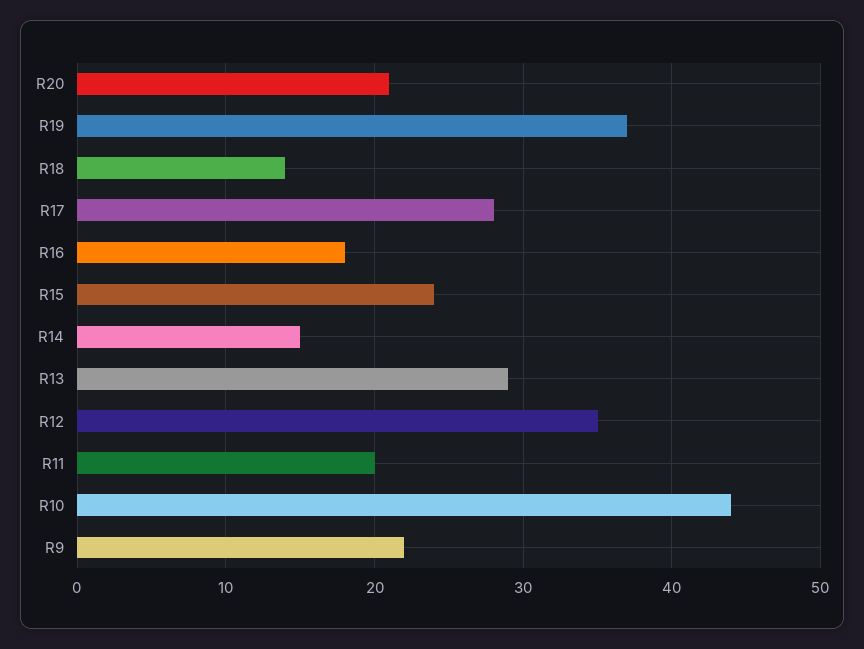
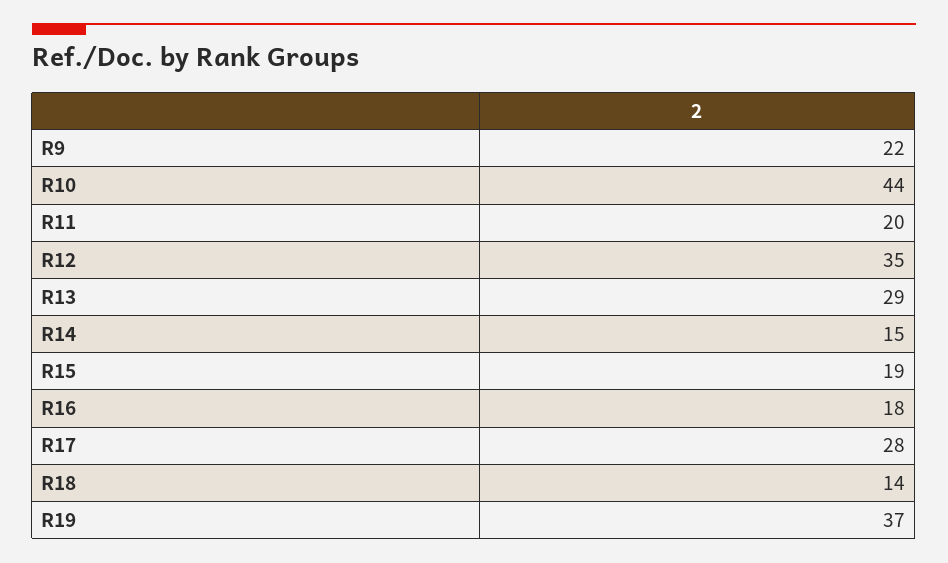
  {
-   "R20": 21,
    "R19": 37,
    "R18": 14,
    "R17": 28,
    "R16": 18,
-   "R15": 24,
+   "R15": 19,
    "R14": 15,
    "R13": 29,
    "R12": 35,
    "R11": 20,
    "R10": 44,
    "R9": 22
  }

